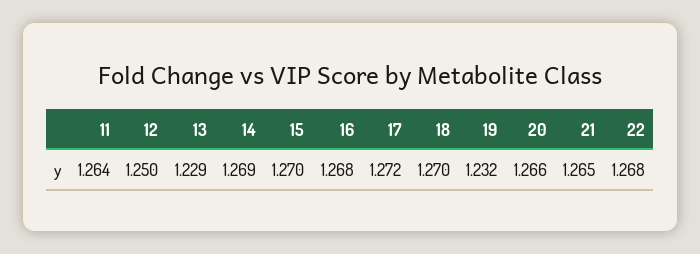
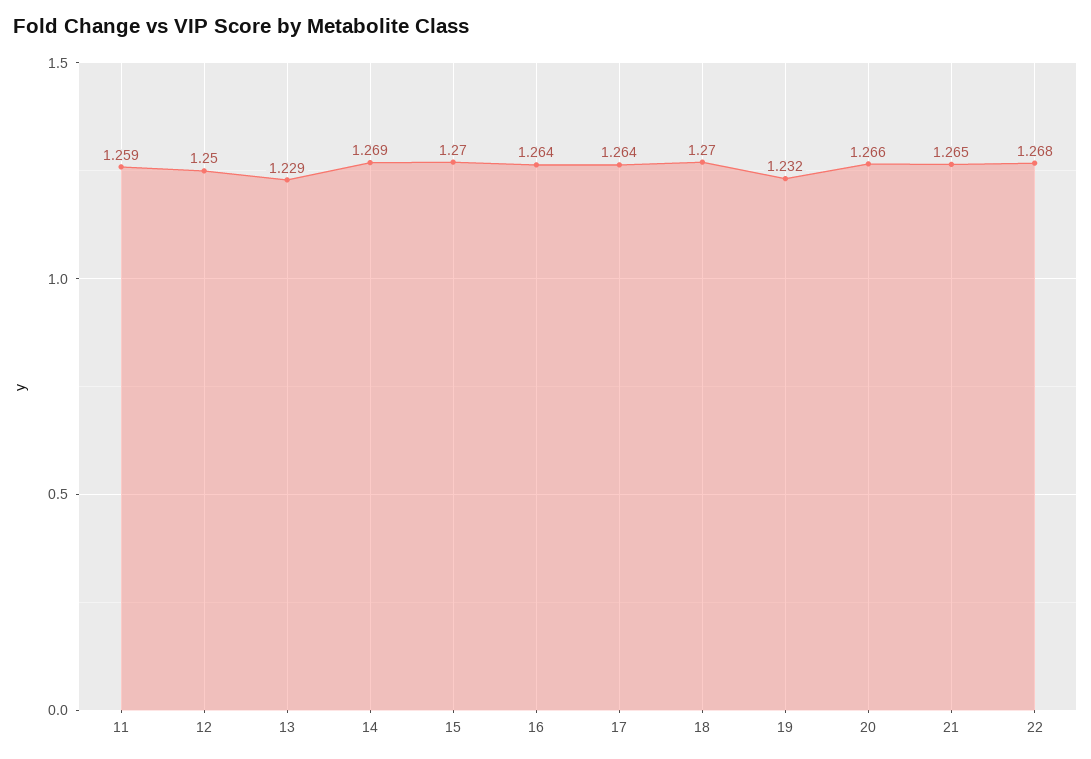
  {
-   "11": 1.264,
+   "11": 1.259,
    "12": 1.25,
    "13": 1.229,
    "14": 1.269,
    "15": 1.27,
-   "16": 1.268,
+   "16": 1.264,
-   "17": 1.272,
+   "17": 1.264,
    "18": 1.27,
    "19": 1.232,
    "20": 1.266,
    "21": 1.265,
    "22": 1.268
  }

